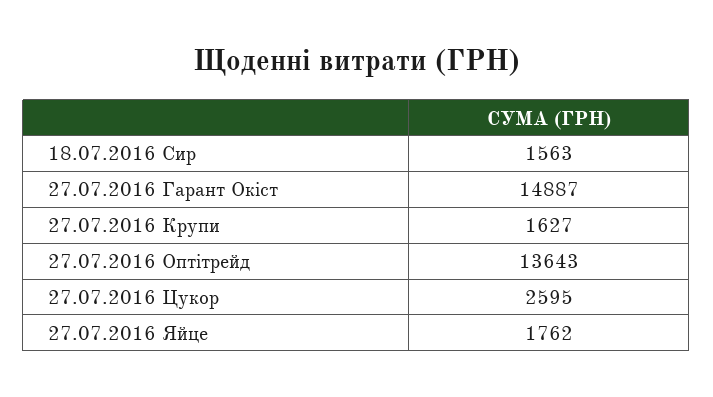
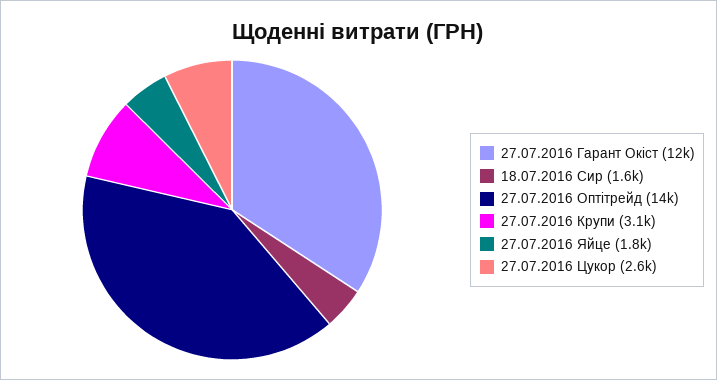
  {
    "18.07.2016 Сир": 1563,
-   "27.07.2016 Гарант Окіст": 14887,
+   "27.07.2016 Гарант Окіст": 12000,
-   "27.07.2016 Крупи": 1627,
+   "27.07.2016 Крупи": 3100,
    "27.07.2016 Оптітрейд": 13643,
    "27.07.2016 Цукор": 2595,
    "27.07.2016 Яйце": 1762
  }

